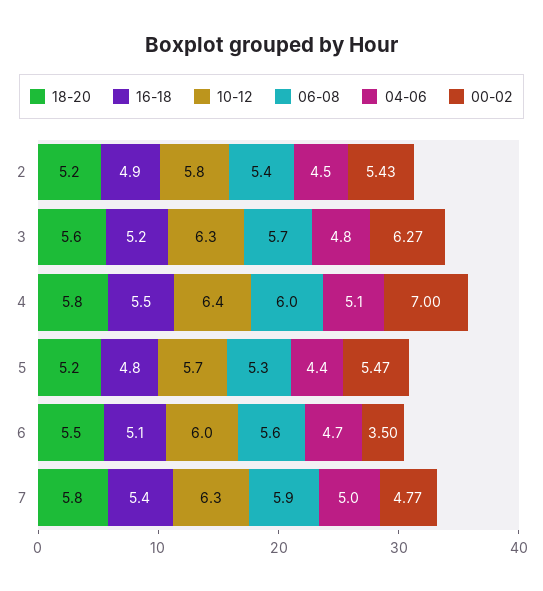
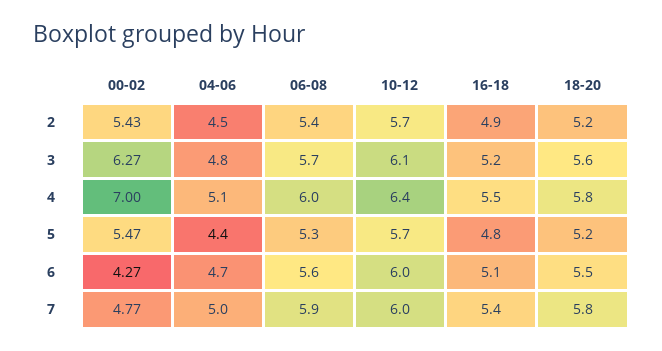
  {
    "18-20": {
      "2": 5.2,
      "3": 5.6,
      "4": 5.8,
      "5": 5.2,
      "6": 5.5,
      "7": 5.8
    },
    "16-18": {
      "2": 4.9,
      "3": 5.2,
      "4": 5.5,
      "5": 4.8,
      "6": 5.1,
      "7": 5.4
    },
    "10-12": {
-     "2": 5.8,
+     "2": 5.7,
-     "3": 6.3,
+     "3": 6.1,
      "4": 6.4,
      "5": 5.7,
      "6": 6,
-     "7": 6.3
+     "7": 6
    },
    "06-08": {
      "2": 5.4,
      "3": 5.7,
      "4": 6,
      "5": 5.3,
      "6": 5.6,
      "7": 5.9
    },
    "04-06": {
      "2": 4.5,
      "3": 4.8,
      "4": 5.1,
      "5": 4.4,
      "6": 4.7,
      "7": 5
    },
    "00-02": {
      "2": 5.43,
      "3": 6.27,
      "4": 7,
      "5": 5.47,
-     "6": 3.5,
+     "6": 4.27,
      "7": 4.77
    }
  }

